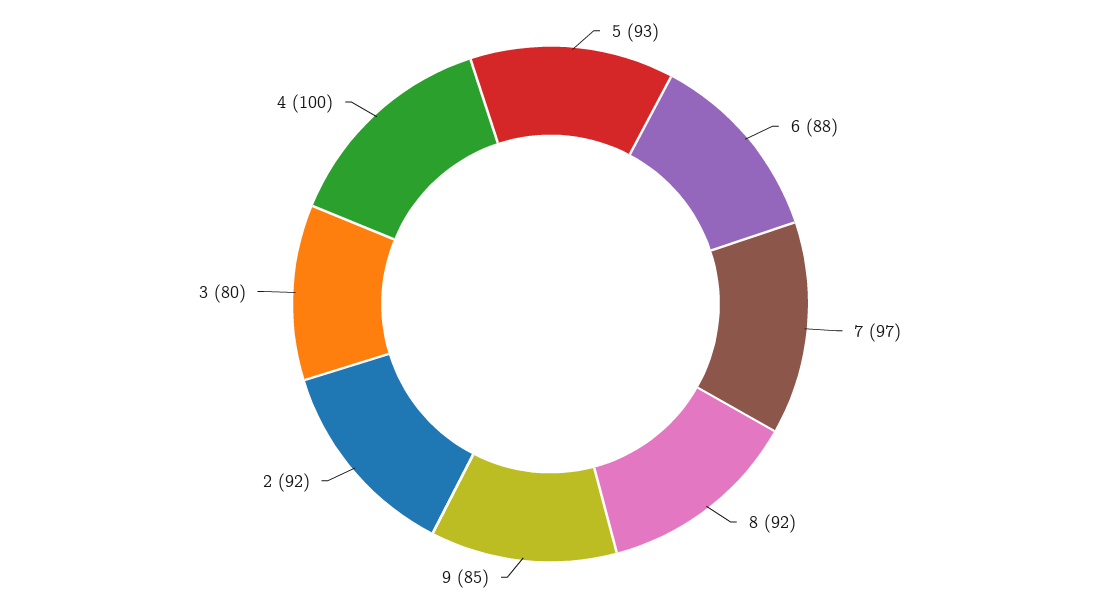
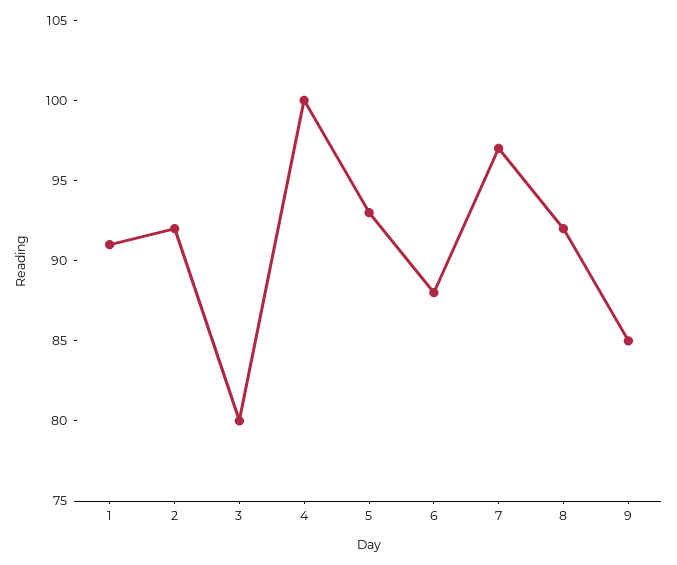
  {
    "5": 93,
    "6": 88,
    "7": 97,
    "8": 92,
    "9": 85,
    "2": 92,
    "3": 80,
-   "4": 100
+   "4": 100,
+   "1": 91
  }

